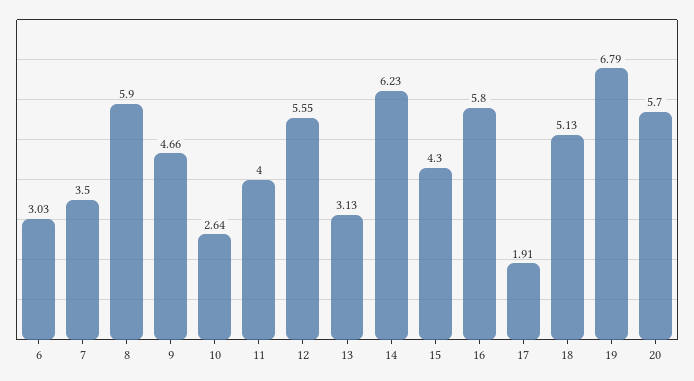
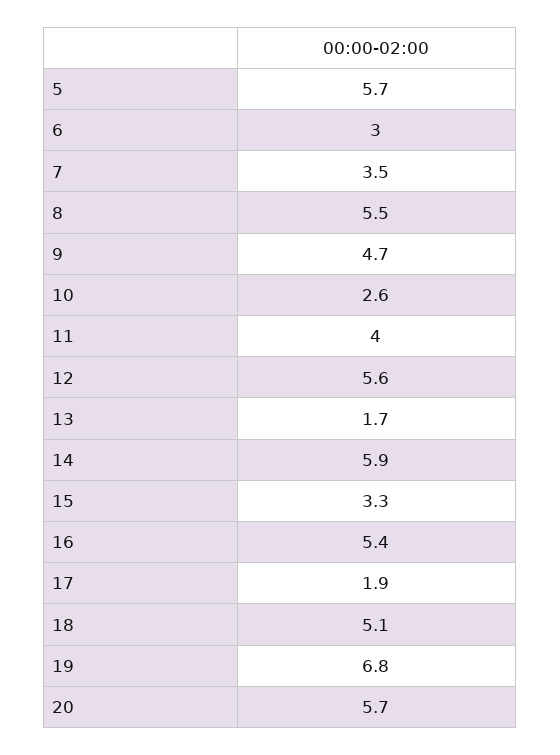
  {
    "6": 3.03,
    "7": 3.5,
-   "8": 5.9,
+   "8": 5.5,
    "9": 4.66,
    "10": 2.64,
    "11": 4,
    "12": 5.55,
-   "13": 3.13,
+   "13": 1.7,
-   "14": 6.23,
+   "14": 5.9,
-   "15": 4.3,
+   "15": 3.3,
-   "16": 5.8,
+   "16": 5.4,
    "17": 1.91,
    "18": 5.13,
    "19": 6.79,
-   "20": 5.7
+   "20": 5.7,
+   "5": 5.7
  }

